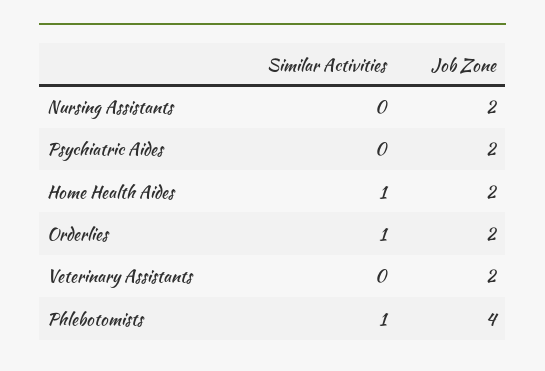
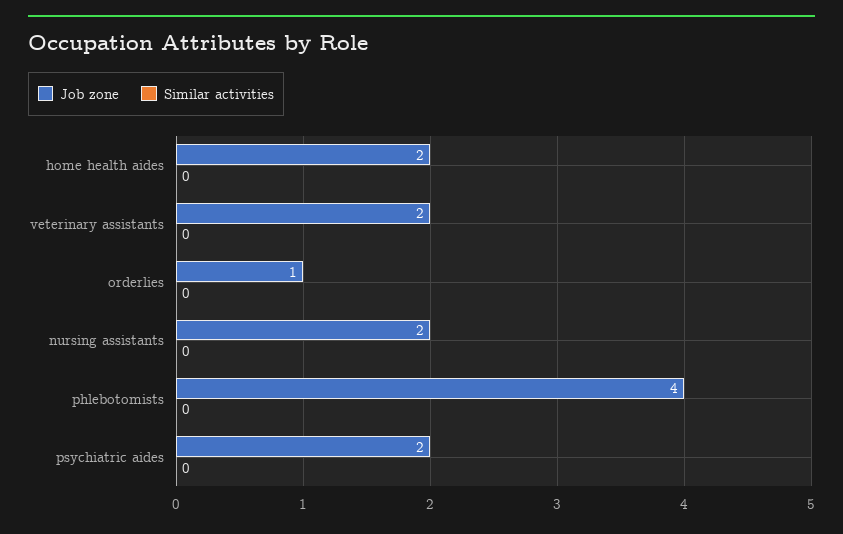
  {
    "Similar Activities": {
      "Nursing Assistants": 0,
      "Psychiatric Aides": 0,
-     "Home Health Aides": 1,
+     "Home Health Aides": 0,
-     "Orderlies": 1,
+     "Orderlies": 0,
      "Veterinary Assistants": 0,
-     "Phlebotomists": 1
+     "Phlebotomists": 0
    },
    "Job Zone": {
      "Nursing Assistants": 2,
      "Psychiatric Aides": 2,
      "Home Health Aides": 2,
-     "Orderlies": 2,
+     "Orderlies": 1,
      "Veterinary Assistants": 2,
      "Phlebotomists": 4
    }
  }

